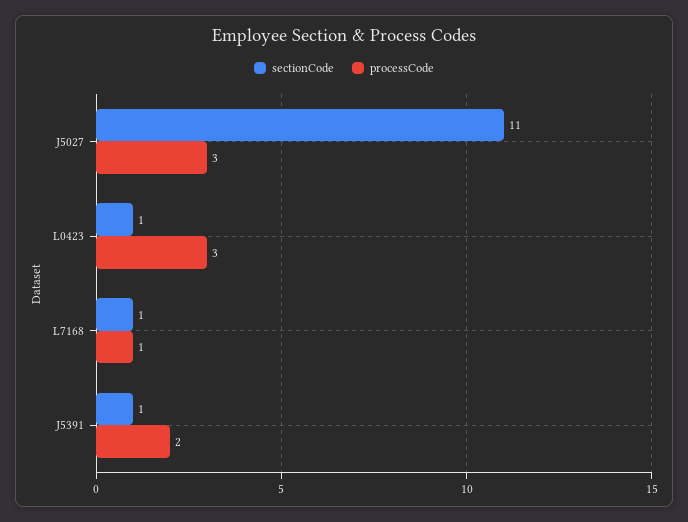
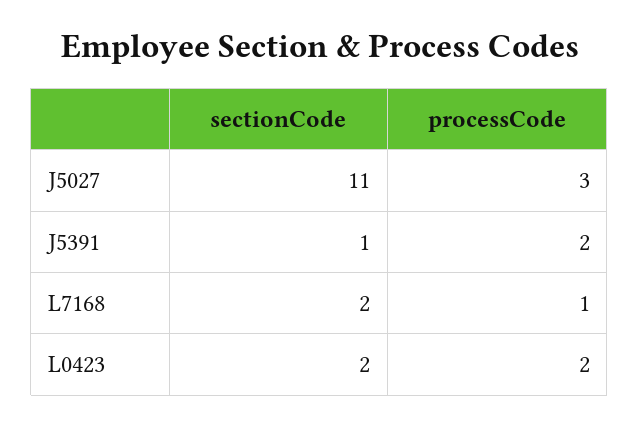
  {
    "sectionCode": {
      "J5027": 11,
-     "L0423": 1,
+     "L0423": 2,
-     "L7168": 1,
+     "L7168": 2,
      "J5391": 1
    },
    "processCode": {
      "J5027": 3,
-     "L0423": 3,
+     "L0423": 2,
      "L7168": 1,
      "J5391": 2
    }
  }

